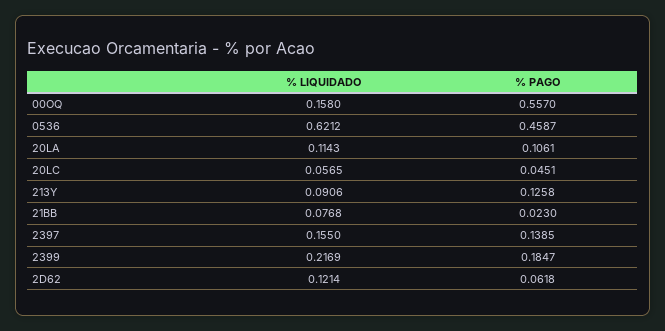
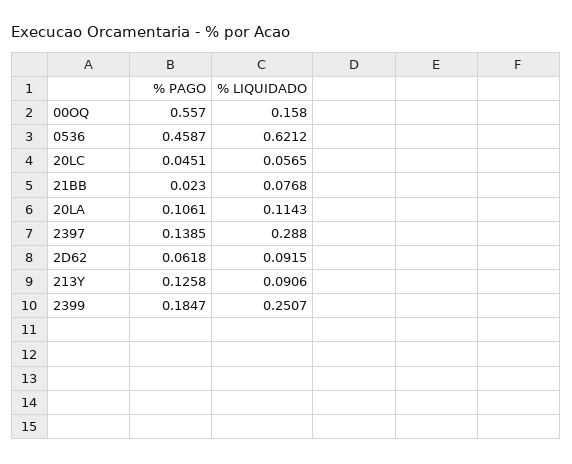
  {
    "% LIQUIDADO": {
      "00OQ": 0.158,
      "0536": 0.6212,
      "20LA": 0.1143,
      "20LC": 0.0565,
      "213Y": 0.0906,
      "21BB": 0.0768,
-     "2397": 0.155,
+     "2397": 0.288,
-     "2399": 0.2169,
+     "2399": 0.2507,
-     "2D62": 0.1214
+     "2D62": 0.0915
    },
    "% PAGO": {
      "00OQ": 0.557,
      "0536": 0.4587,
      "20LA": 0.1061,
      "20LC": 0.0451,
      "213Y": 0.1258,
      "21BB": 0.023,
      "2397": 0.1385,
      "2399": 0.1847,
      "2D62": 0.0618
    }
  }

